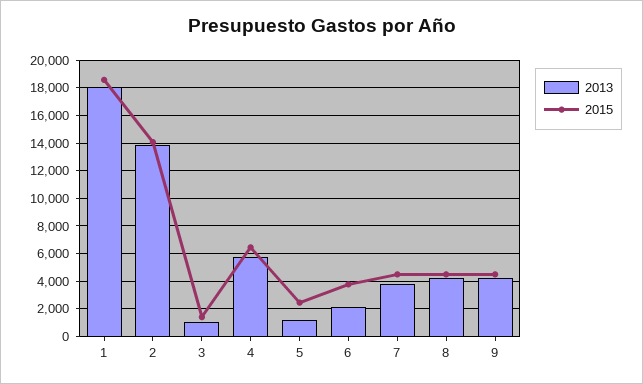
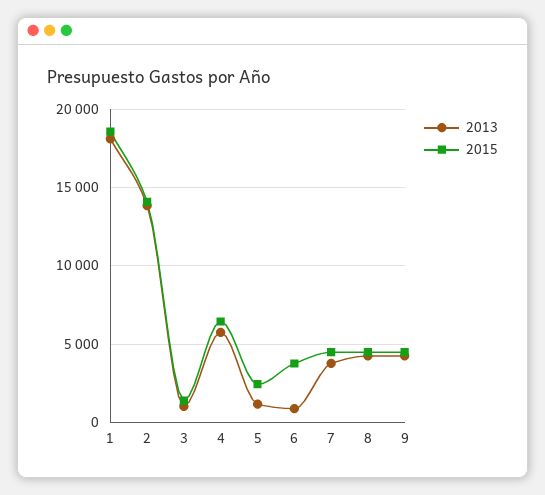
  {
    "2013": {
      "1": 18000,
      "2": 14000,
      "3": 1000,
      "4": 6000,
      "5": 1000,
-     "6": 2000,
+     "6": 1000,
      "7": 4000,
      "8": 4500,
      "9": 4500
    },
    "2015": {
      "1": 18500,
      "2": 14000,
      "3": 1500,
      "4": 6500,
      "5": 2500,
      "6": 4000,
      "7": 4500,
      "8": 4500,
      "9": 4500
    }
  }

